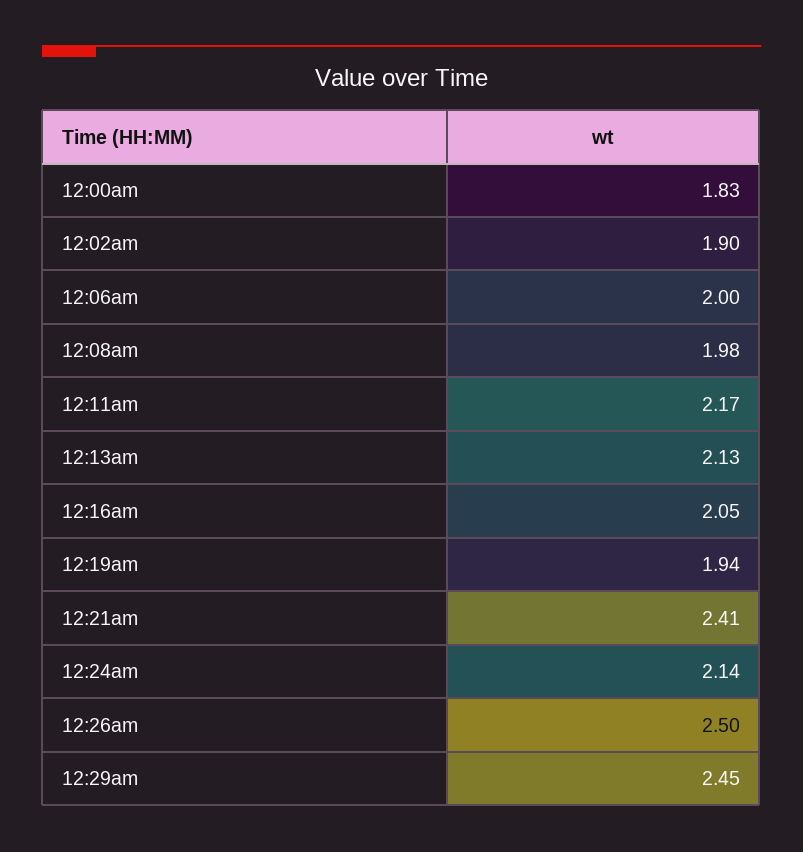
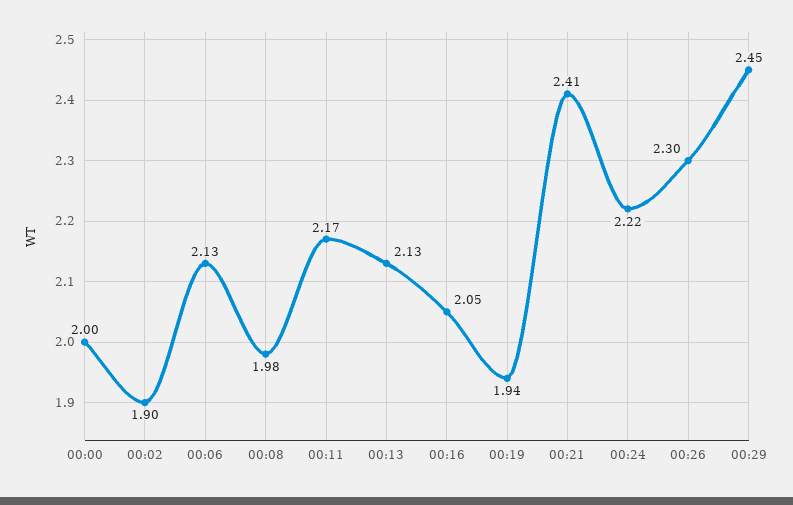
  {
-   "12:00am": 1.83,
+   "12:00am": 2,
    "12:02am": 1.9,
-   "12:06am": 2,
+   "12:06am": 2.13,
    "12:08am": 1.98,
    "12:11am": 2.17,
    "12:13am": 2.13,
    "12:16am": 2.05,
    "12:19am": 1.94,
    "12:21am": 2.41,
-   "12:24am": 2.14,
+   "12:24am": 2.22,
-   "12:26am": 2.5,
+   "12:26am": 2.3,
    "12:29am": 2.45
  }

